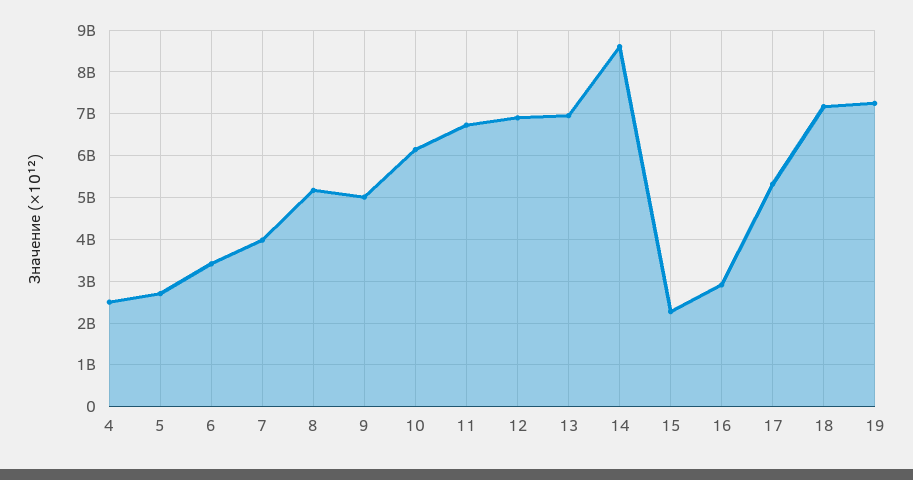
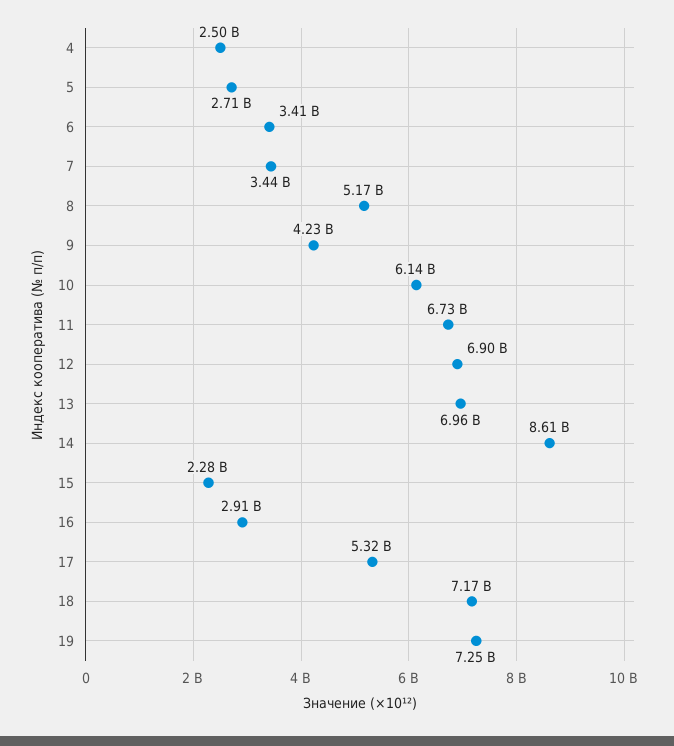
  {
    "4": 2500000000,
    "5": 2710000000,
    "6": 3410000000,
-   "7": 4000000000,
+   "7": 3440000000,
    "8": 5170000000,
-   "9": 5000000000,
+   "9": 4230000000,
    "10": 6140000000,
    "11": 6730000000,
    "12": 6900000000,
    "13": 6960000000,
    "14": 8610000000,
    "15": 2280000000,
    "16": 2910000000,
    "17": 5320000000,
    "18": 7170000000,
    "19": 7250000000
  }

